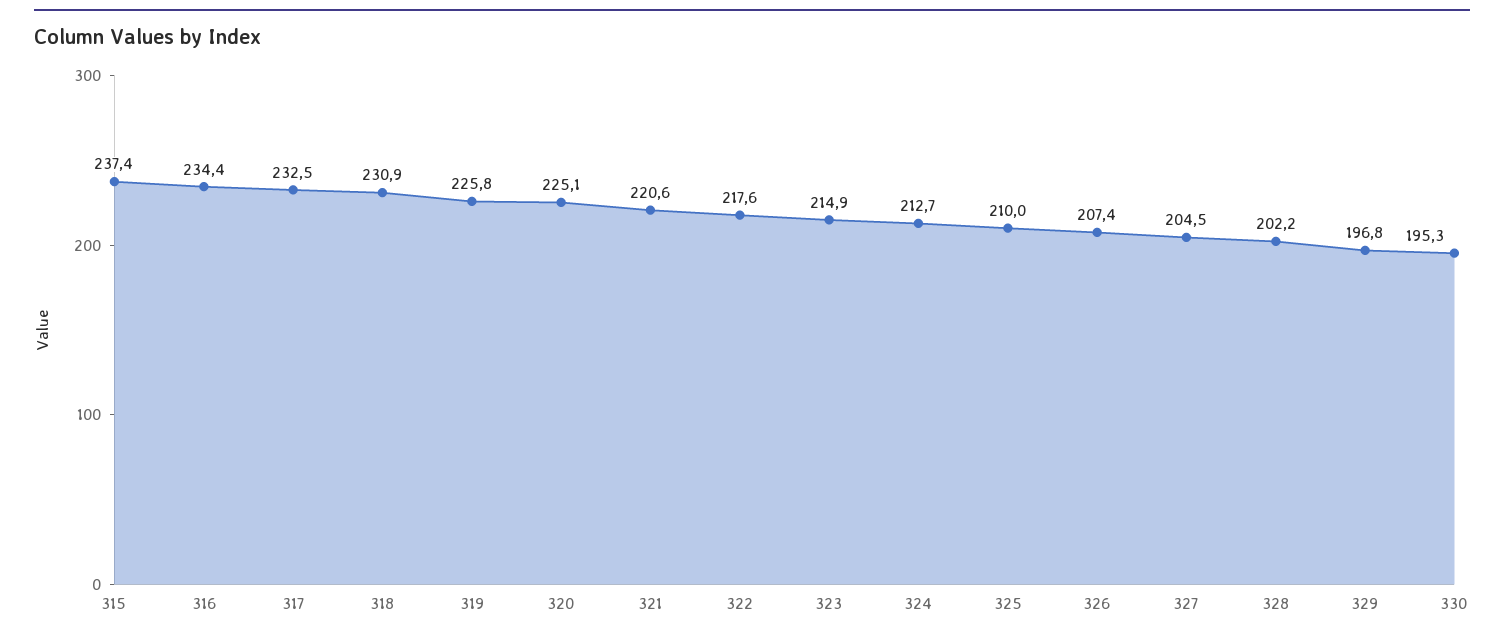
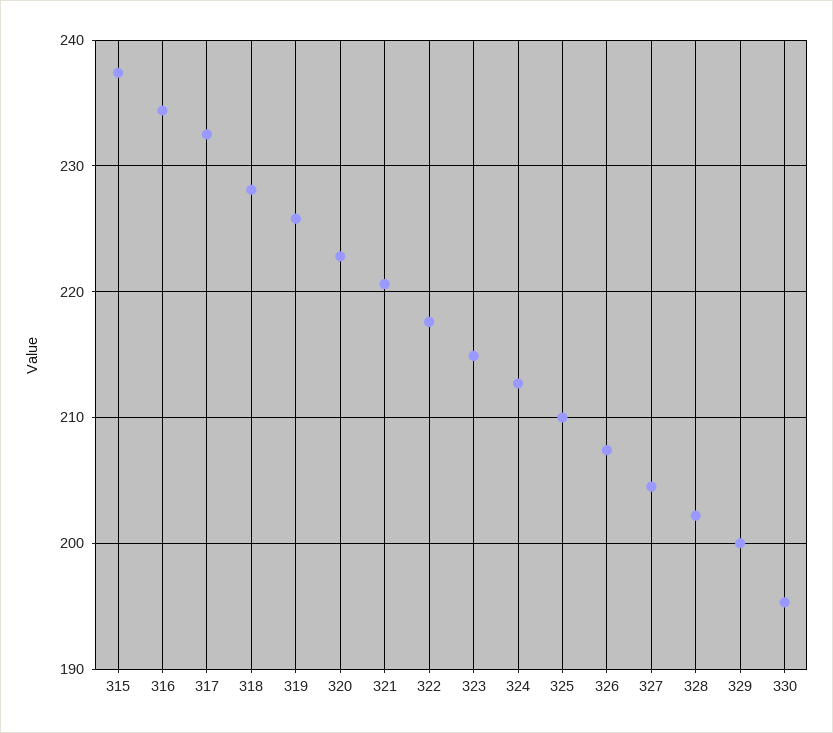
  {
    "315": 237.4,
    "316": 234.4,
    "317": 232.5,
-   "318": 230.9,
+   "318": 228,
    "319": 225.8,
-   "320": 225.1,
+   "320": 223,
    "321": 220.6,
    "322": 217.6,
    "323": 214.9,
    "324": 212.7,
    "325": 210,
    "326": 207.4,
    "327": 204.5,
    "328": 202.2,
-   "329": 196.8,
+   "329": 200,
    "330": 195.3
  }

